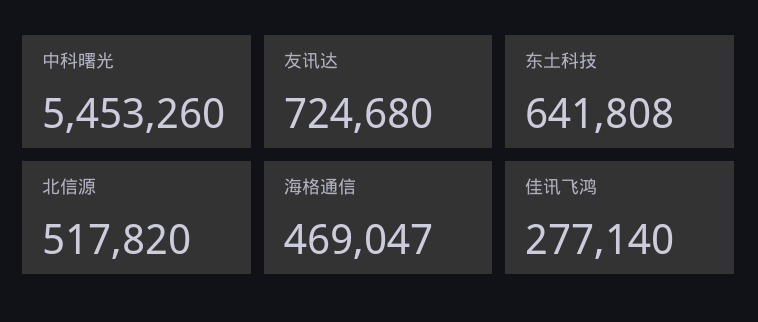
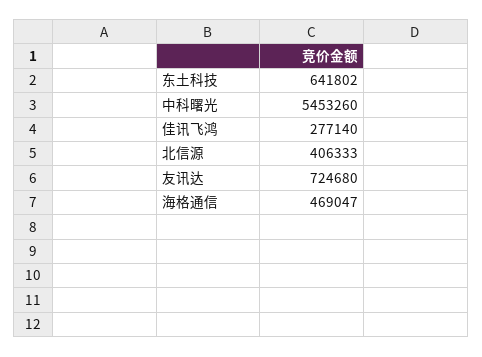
  {
    "中科曙光": 5453260,
    "友讯达": 724680,
-   "东土科技": 641808,
+   "东土科技": 641802,
-   "北信源": 517820,
+   "北信源": 406333,
    "海格通信": 469047,
    "佳讯飞鸿": 277140
  }

